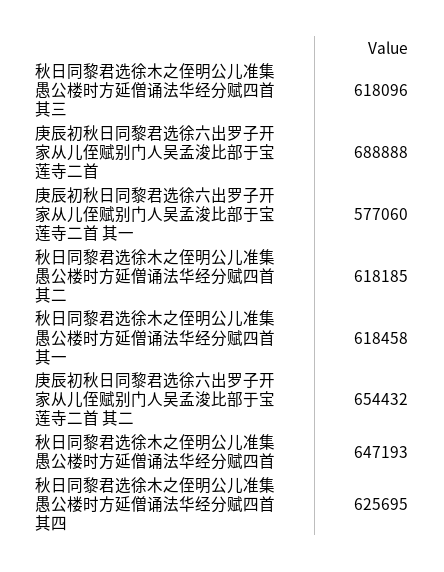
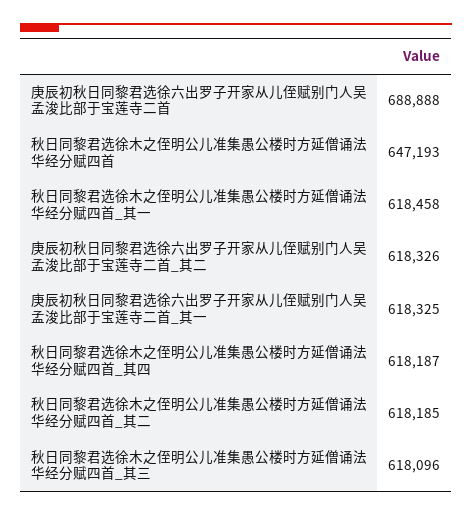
  {
    "秋日同黎君选徐木之侄明公儿准集愚公楼时方延僧诵法华经分赋四首 其三": 618096,
    "庚辰初秋日同黎君选徐六出罗子开家从儿侄赋别门人吴孟浚比部于宝莲寺二首": 688888,
-   "庚辰初秋日同黎君选徐六出罗子开家从儿侄赋别门人吴孟浚比部于宝莲寺二首 其一": 577060,
+   "庚辰初秋日同黎君选徐六出罗子开家从儿侄赋别门人吴孟浚比部于宝莲寺二首 其一": 618325,
    "秋日同黎君选徐木之侄明公儿准集愚公楼时方延僧诵法华经分赋四首 其二": 618185,
    "秋日同黎君选徐木之侄明公儿准集愚公楼时方延僧诵法华经分赋四首 其一": 618458,
-   "庚辰初秋日同黎君选徐六出罗子开家从儿侄赋别门人吴孟浚比部于宝莲寺二首 其二": 654432,
+   "庚辰初秋日同黎君选徐六出罗子开家从儿侄赋别门人吴孟浚比部于宝莲寺二首 其二": 618326,
    "秋日同黎君选徐木之侄明公儿准集愚公楼时方延僧诵法华经分赋四首": 647193,
-   "秋日同黎君选徐木之侄明公儿准集愚公楼时方延僧诵法华经分赋四首 其四": 625695
+   "秋日同黎君选徐木之侄明公儿准集愚公楼时方延僧诵法华经分赋四首 其四": 618187
  }

